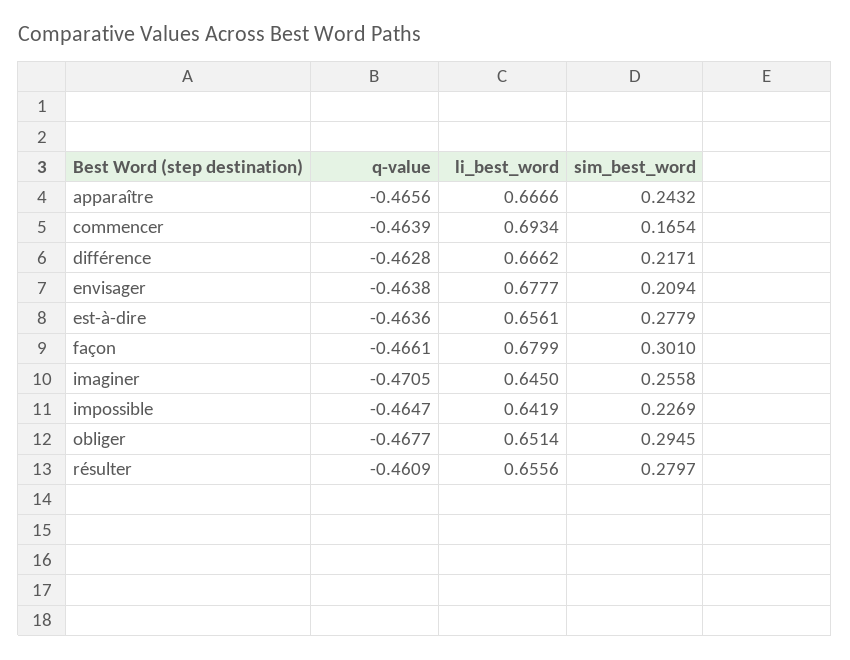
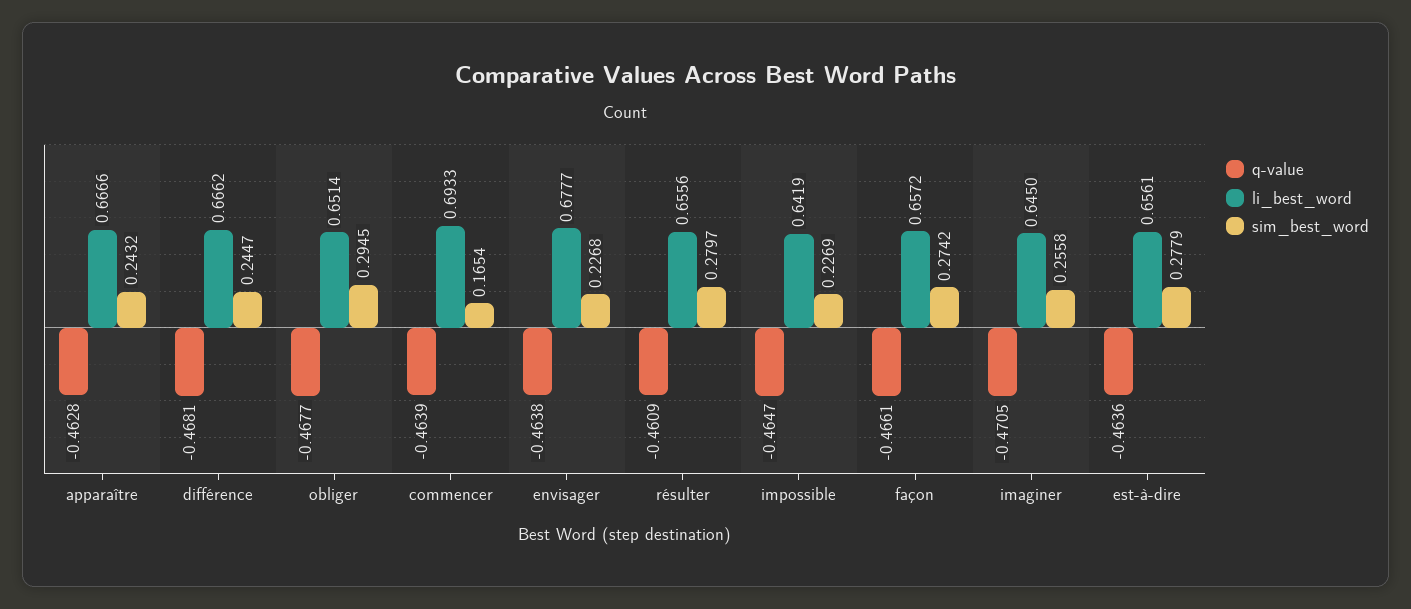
  {
    "q-value": {
-     "apparaître": -0.4656,
+     "apparaître": -0.4628,
      "commencer": -0.4639,
-     "différence": -0.4628,
+     "différence": -0.4681,
      "envisager": -0.4638,
      "est-à-dire": -0.4636,
      "façon": -0.4661,
      "imaginer": -0.4705,
      "impossible": -0.4647,
      "obliger": -0.4677,
      "résulter": -0.4609
    },
    "li_best_word": {
      "apparaître": 0.6666,
-     "commencer": 0.6934,
+     "commencer": 0.6933,
      "différence": 0.6662,
      "envisager": 0.6777,
      "est-à-dire": 0.6561,
-     "façon": 0.6799,
+     "façon": 0.6572,
      "imaginer": 0.645,
      "impossible": 0.6419,
      "obliger": 0.6514,
      "résulter": 0.6556
    },
    "sim_best_word": {
      "apparaître": 0.2432,
      "commencer": 0.1654,
-     "différence": 0.2171,
+     "différence": 0.2447,
-     "envisager": 0.2094,
+     "envisager": 0.2268,
      "est-à-dire": 0.2779,
-     "façon": 0.301,
+     "façon": 0.2742,
      "imaginer": 0.2558,
      "impossible": 0.2269,
      "obliger": 0.2945,
      "résulter": 0.2797
    }
  }

